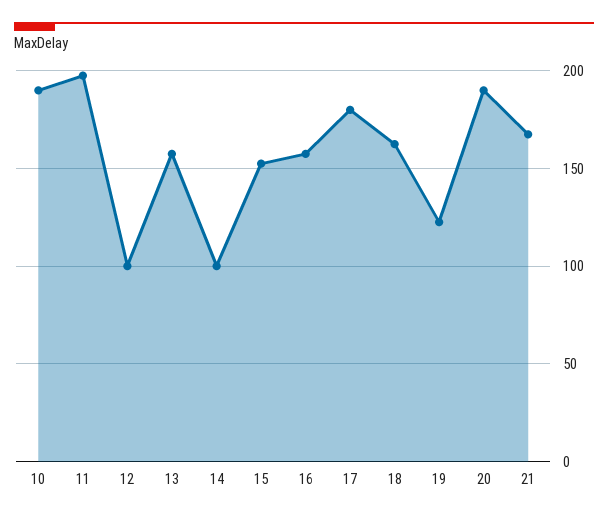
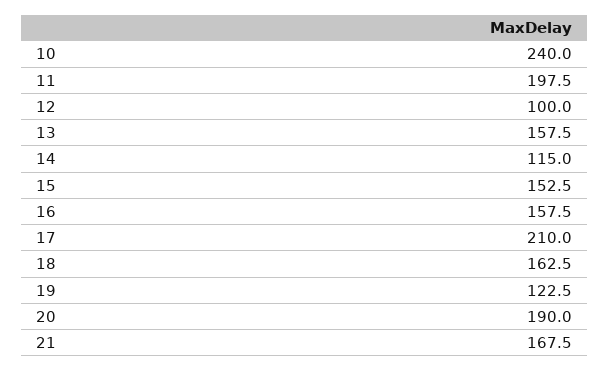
  {
-   "10": 190,
+   "10": 240,
    "11": 197.5,
    "12": 100,
    "13": 157.5,
-   "14": 100,
+   "14": 115,
    "15": 152.5,
    "16": 157.5,
-   "17": 180,
+   "17": 210,
    "18": 162.5,
    "19": 122.5,
    "20": 190,
    "21": 167.5
  }

